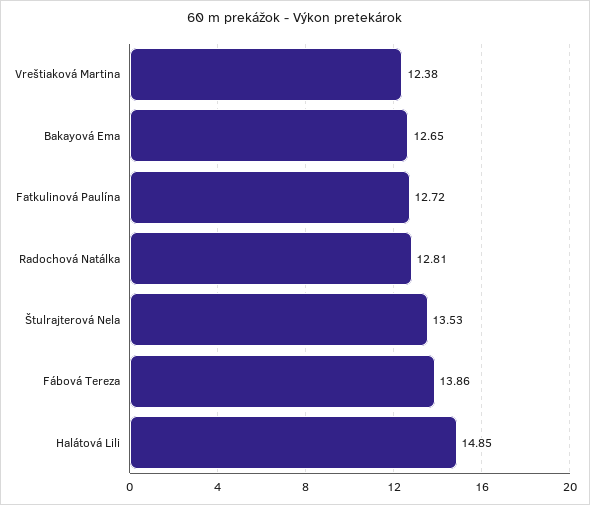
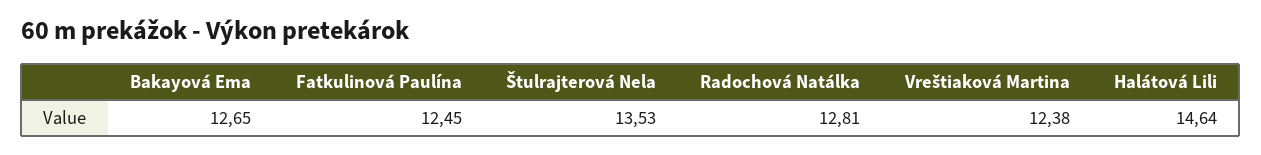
  {
    "Vreštiaková Martina": 12.38,
    "Bakayová Ema": 12.65,
-   "Fatkulinová Paulína": 12.72,
+   "Fatkulinová Paulína": 12.45,
    "Radochová Natálka": 12.81,
    "Štulrajterová Nela": 13.53,
-   "Fábová Tereza": 13.86,
-   "Halátová Lili": 14.85
+   "Halátová Lili": 14.64
  }

